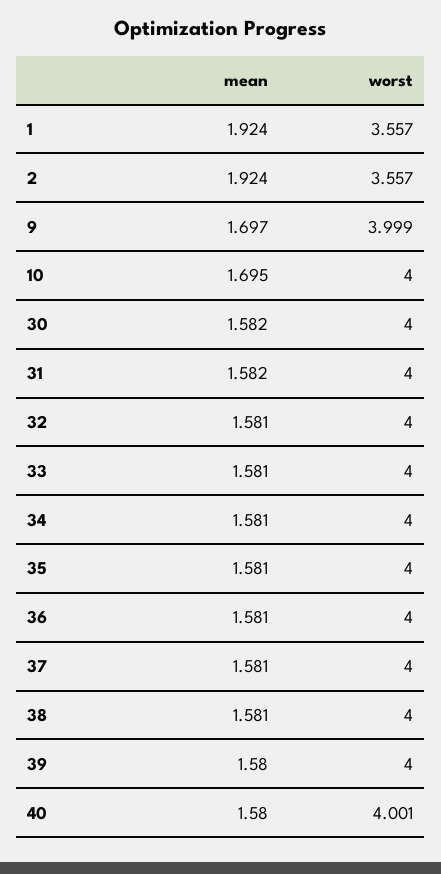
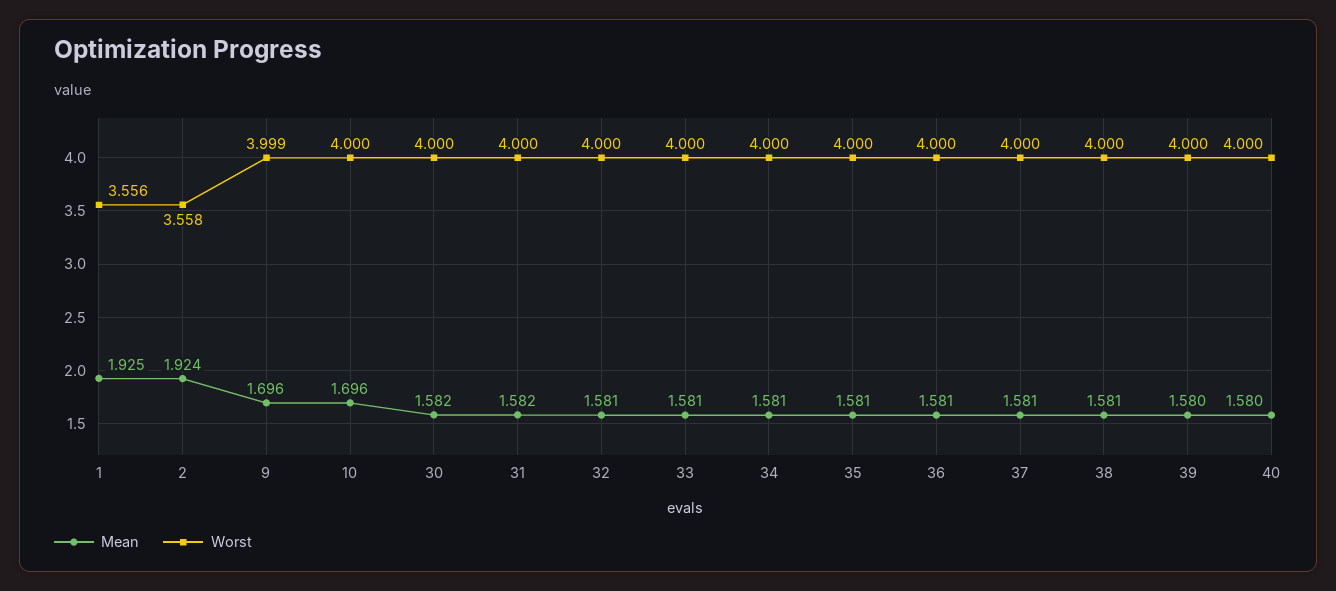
  {
    "mean": {
-     "1": 1.924,
+     "1": 1.925,
      "2": 1.924,
-     "9": 1.697,
+     "9": 1.696,
-     "10": 1.695,
+     "10": 1.696,
      "30": 1.582,
      "31": 1.582,
      "32": 1.581,
      "33": 1.581,
      "34": 1.581,
      "35": 1.581,
      "36": 1.581,
      "37": 1.581,
      "38": 1.581,
      "39": 1.58,
      "40": 1.58
    },
    "worst": {
-     "1": 3.557,
+     "1": 3.556,
-     "2": 3.557,
+     "2": 3.558,
      "9": 3.999,
      "10": 4,
      "30": 4,
      "31": 4,
      "32": 4,
      "33": 4,
      "34": 4,
      "35": 4,
      "36": 4,
      "37": 4,
      "38": 4,
      "39": 4,
-     "40": 4.001
+     "40": 4
    }
  }

